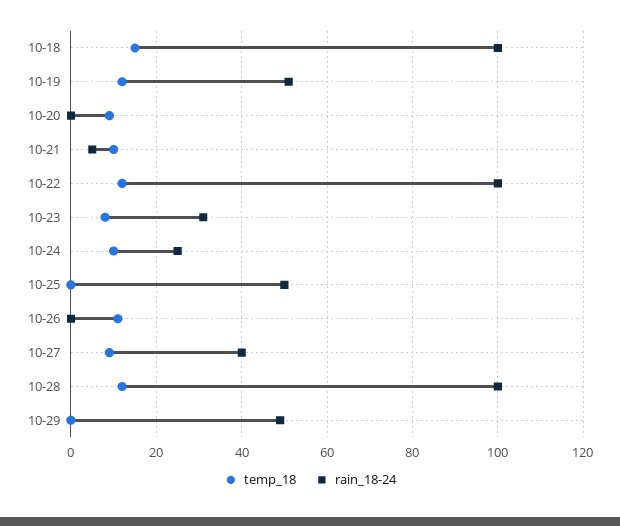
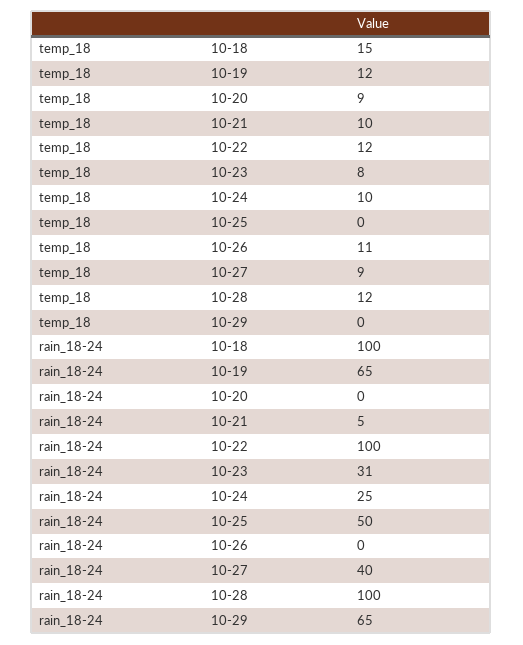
  {
    "temp_18": {
      "10-18": 15,
      "10-19": 12,
      "10-20": 9,
      "10-21": 10,
      "10-22": 12,
      "10-23": 8,
      "10-24": 10,
      "10-25": 0,
      "10-26": 11,
      "10-27": 9,
      "10-28": 12,
      "10-29": 0
    },
    "rain_18-24": {
      "10-18": 100,
-     "10-19": 50,
+     "10-19": 65,
      "10-20": 0,
      "10-21": 5,
      "10-22": 100,
      "10-23": 31,
      "10-24": 25,
      "10-25": 50,
      "10-26": 0,
      "10-27": 40,
      "10-28": 100,
-     "10-29": 50
+     "10-29": 65
    }
  }

